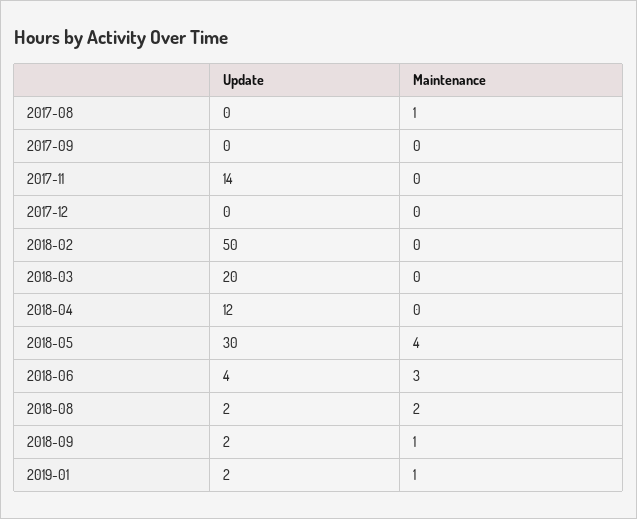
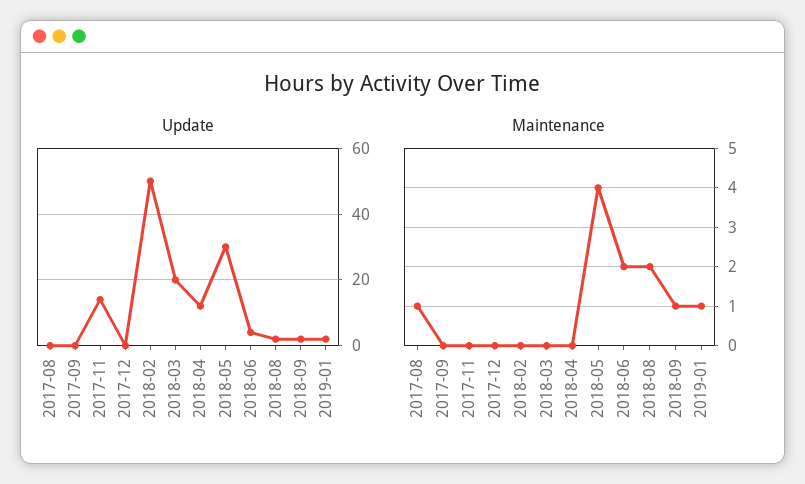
  {
    "Update": {
      "2017-08": 0,
      "2017-09": 0,
      "2017-11": 14,
      "2017-12": 0,
      "2018-02": 50,
      "2018-03": 20,
      "2018-04": 12,
      "2018-05": 30,
      "2018-06": 4,
      "2018-08": 2,
      "2018-09": 2,
      "2019-01": 2
    },
    "Maintenance": {
      "2017-08": 1,
      "2017-09": 0,
      "2017-11": 0,
      "2017-12": 0,
      "2018-02": 0,
      "2018-03": 0,
      "2018-04": 0,
      "2018-05": 4,
-     "2018-06": 3,
+     "2018-06": 2,
      "2018-08": 2,
      "2018-09": 1,
      "2019-01": 1
    }
  }

